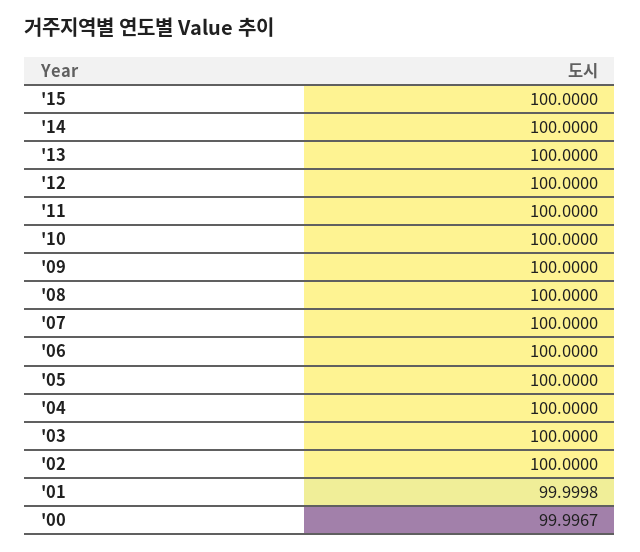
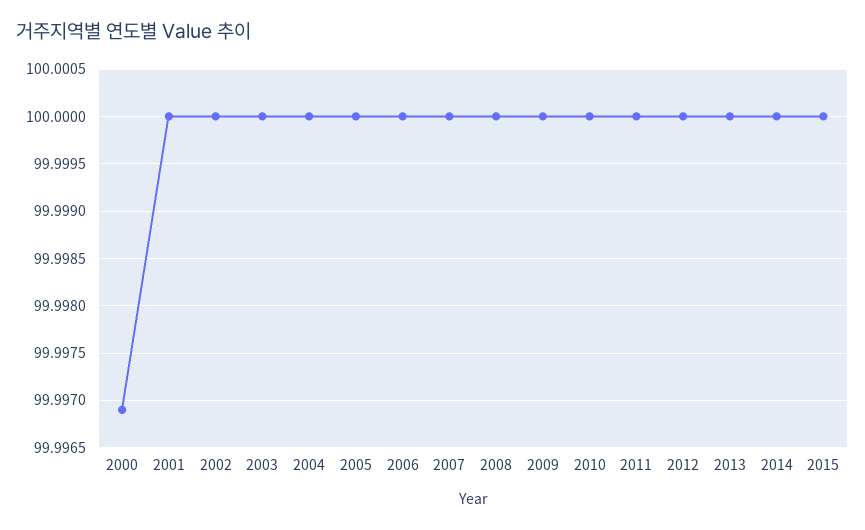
  {
    "'15": 100,
    "'14": 100,
    "'13": 100,
    "'12": 100,
    "'11": 100,
    "'10": 100,
    "'09": 100,
    "'08": 100,
    "'07": 100,
    "'06": 100,
    "'05": 100,
    "'04": 100,
    "'03": 100,
    "'02": 100,
-   "'01": 99.9998,
+   "'01": 100,
-   "'00": 99.9967
+   "'00": 99.9969
  }

